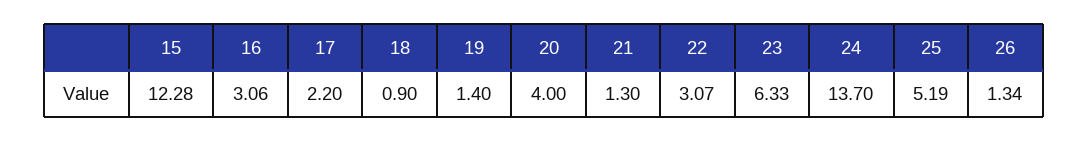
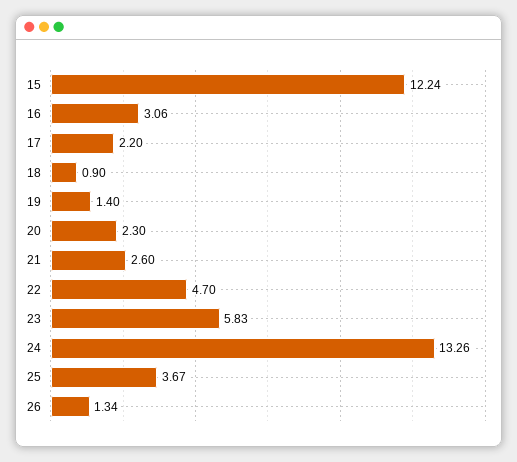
  {
-   "15": 12.28,
+   "15": 12.24,
    "16": 3.06,
    "17": 2.2,
    "18": 0.9,
    "19": 1.4,
-   "20": 4,
+   "20": 2.3,
-   "21": 1.3,
+   "21": 2.6,
-   "22": 3.07,
+   "22": 4.7,
-   "23": 6.33,
+   "23": 5.83,
-   "24": 13.7,
+   "24": 13.26,
-   "25": 5.19,
+   "25": 3.67,
    "26": 1.34
  }

